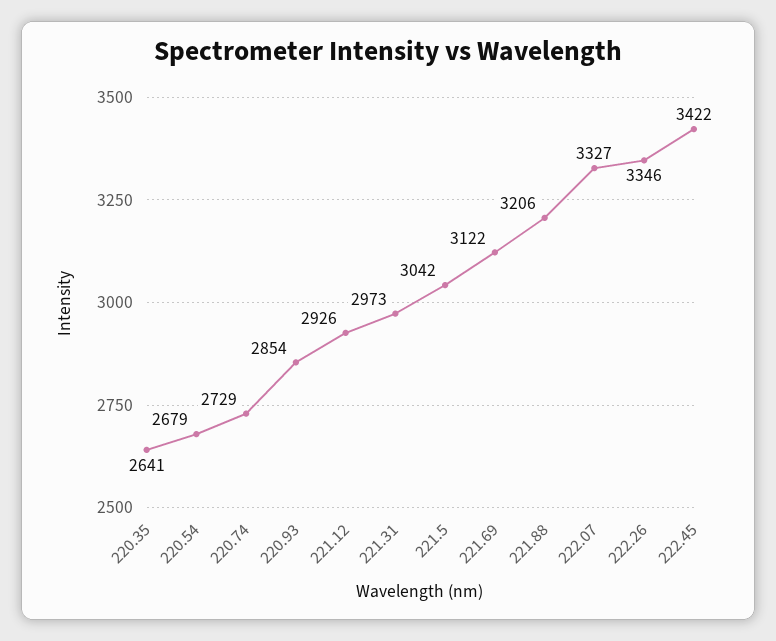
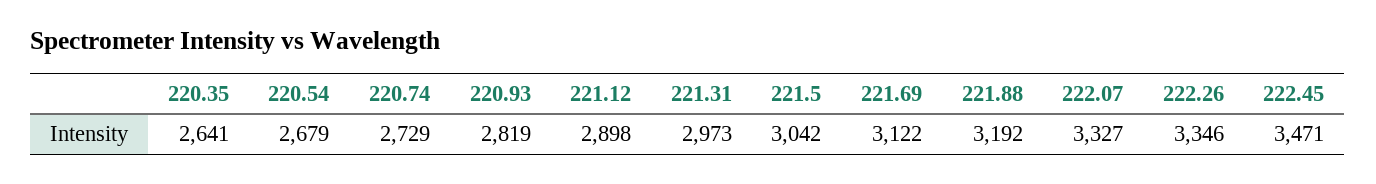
  {
    "220.35": 2641,
    "220.54": 2679,
    "220.74": 2729,
-   "220.93": 2854,
+   "220.93": 2819,
-   "221.12": 2926,
+   "221.12": 2898,
    "221.31": 2973,
    "221.5": 3042,
    "221.69": 3122,
-   "221.88": 3206,
+   "221.88": 3192,
    "222.07": 3327,
    "222.26": 3346,
-   "222.45": 3422
+   "222.45": 3471
  }

